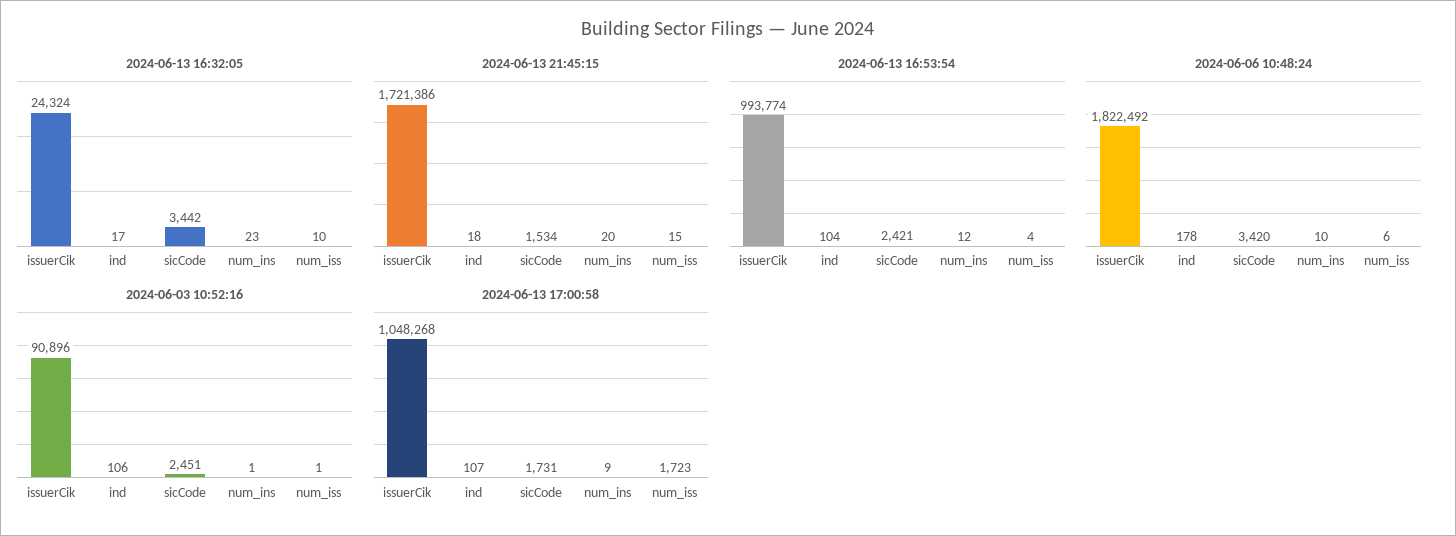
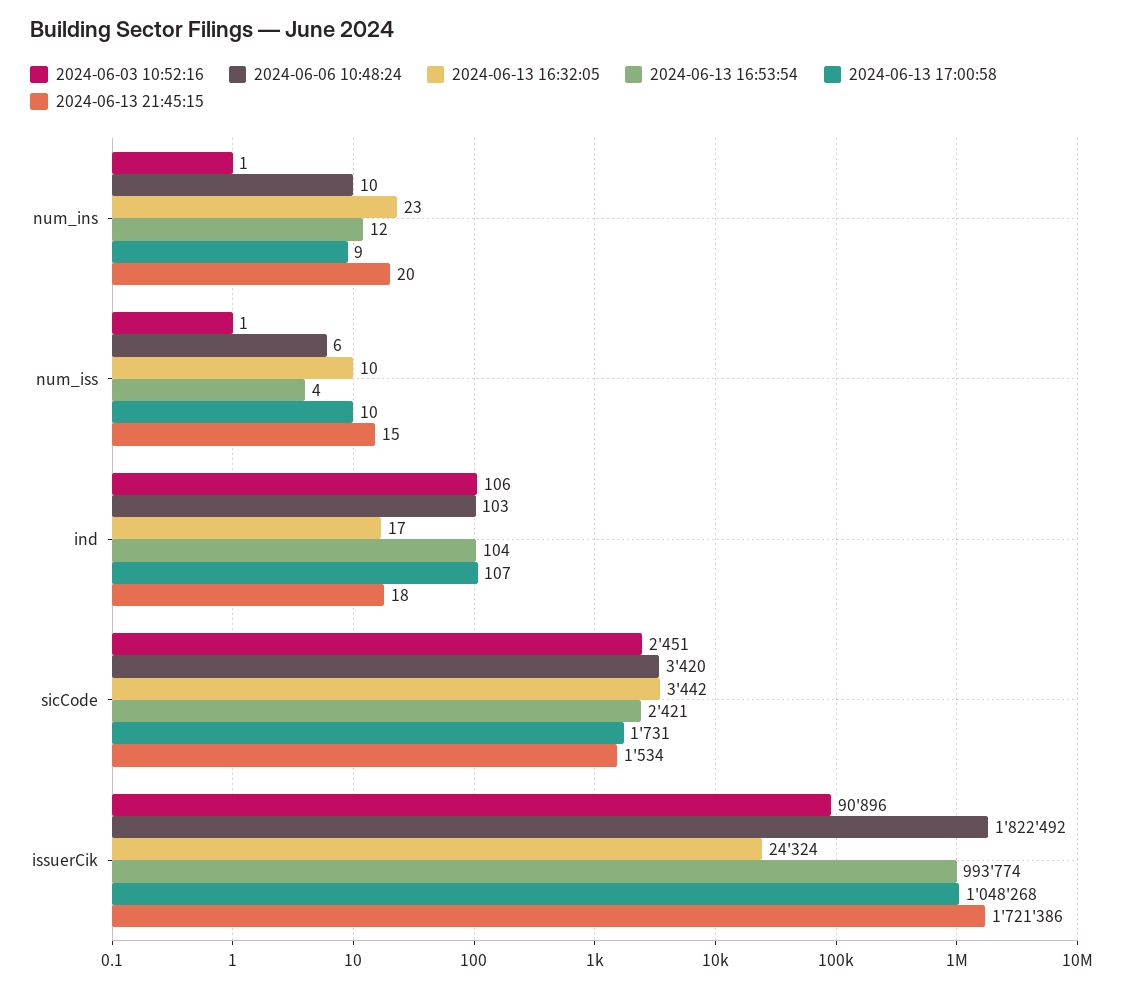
  {
    "2024-06-13 16:32:05": {
      "issuerCik": 24324,
      "ind": 17,
      "sicCode": 3442,
      "num_ins": 23,
      "num_iss": 10
    },
    "2024-06-13 21:45:15": {
      "issuerCik": 1721386,
      "ind": 18,
      "sicCode": 1534,
      "num_ins": 20,
      "num_iss": 15
    },
    "2024-06-13 16:53:54": {
      "issuerCik": 993774,
      "ind": 104,
      "sicCode": 2421,
      "num_ins": 12,
      "num_iss": 4
    },
    "2024-06-06 10:48:24": {
      "issuerCik": 1822492,
-     "ind": 178,
+     "ind": 103,
      "sicCode": 3420,
      "num_ins": 10,
      "num_iss": 6
    },
    "2024-06-03 10:52:16": {
      "issuerCik": 90896,
      "ind": 106,
      "sicCode": 2451,
      "num_ins": 1,
      "num_iss": 1
    },
    "2024-06-13 17:00:58": {
      "issuerCik": 1048268,
      "ind": 107,
      "sicCode": 1731,
      "num_ins": 9,
-     "num_iss": 1723
+     "num_iss": 10
    }
  }

